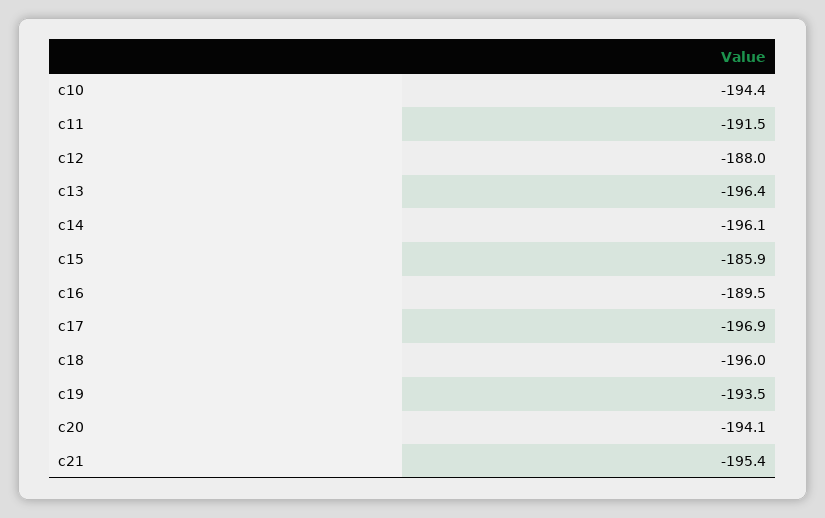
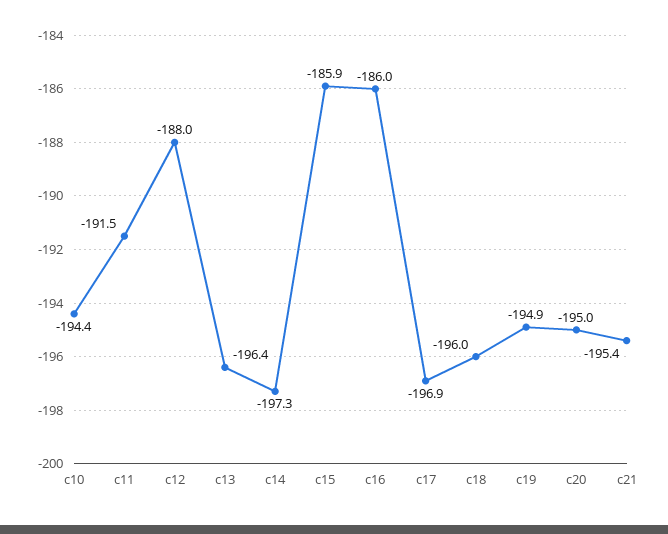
  {
    "c10": -194.4,
    "c11": -191.5,
    "c12": -188,
    "c13": -196.4,
-   "c14": -196.1,
+   "c14": -197.3,
    "c15": -185.9,
-   "c16": -189.5,
+   "c16": -186,
    "c17": -196.9,
    "c18": -196,
-   "c19": -193.5,
+   "c19": -194.9,
-   "c20": -194.1,
+   "c20": -195,
    "c21": -195.4
  }

